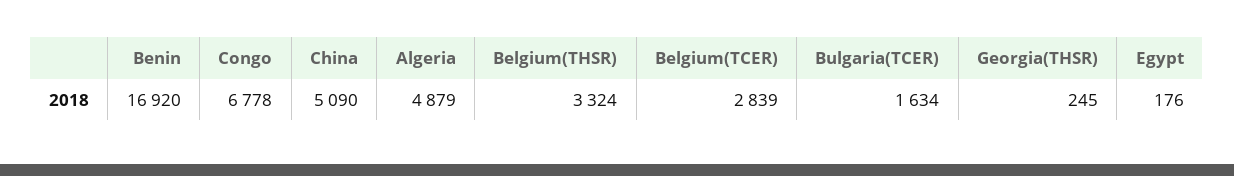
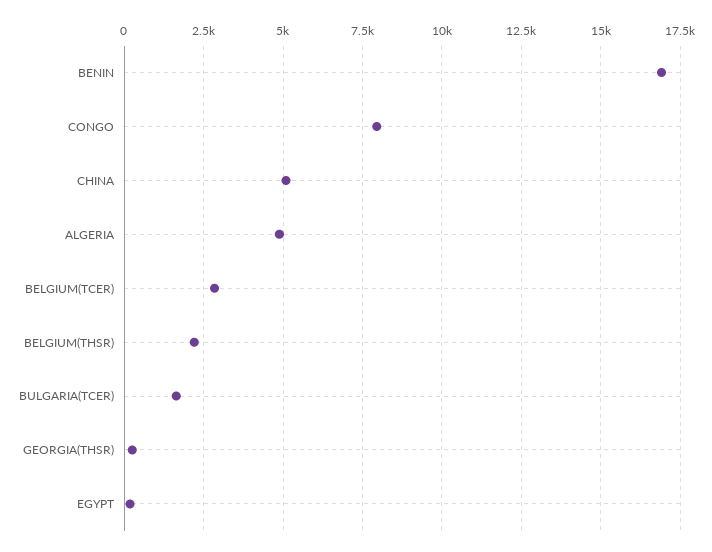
  {
    "Benin": 16920,
-   "Congo": 6778,
+   "Congo": 8000,
    "China": 5090,
    "Algeria": 4879,
-   "Belgium(THSR)": 3324,
+   "Belgium(THSR)": 2250,
    "Belgium(TCER)": 2839,
    "Bulgaria(TCER)": 1634,
    "Georgia(THSR)": 245,
    "Egypt": 176
  }

